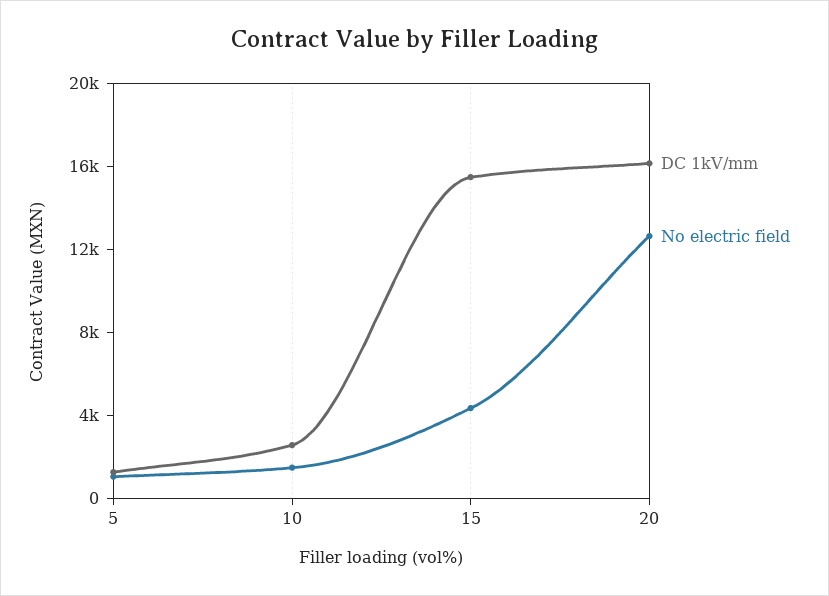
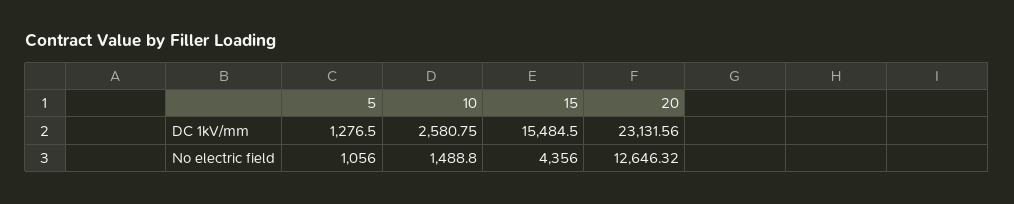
  {
    "DC 1kV/mm": {
      "5": 1276.5,
      "10": 2580.75,
      "15": 15484.5,
-     "20": 16000
+     "20": 23131.56
    },
    "No electric field": {
      "5": 1056,
      "10": 1488.8,
      "15": 4356,
      "20": 12646.32
    }
  }

